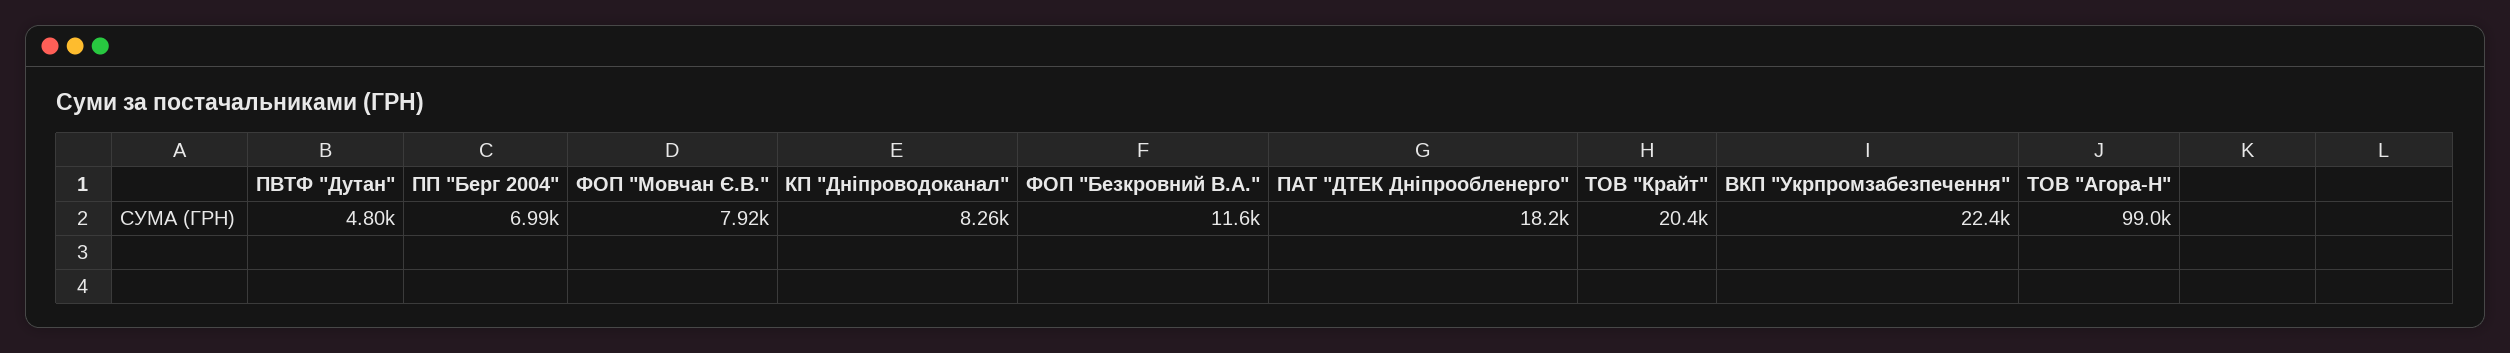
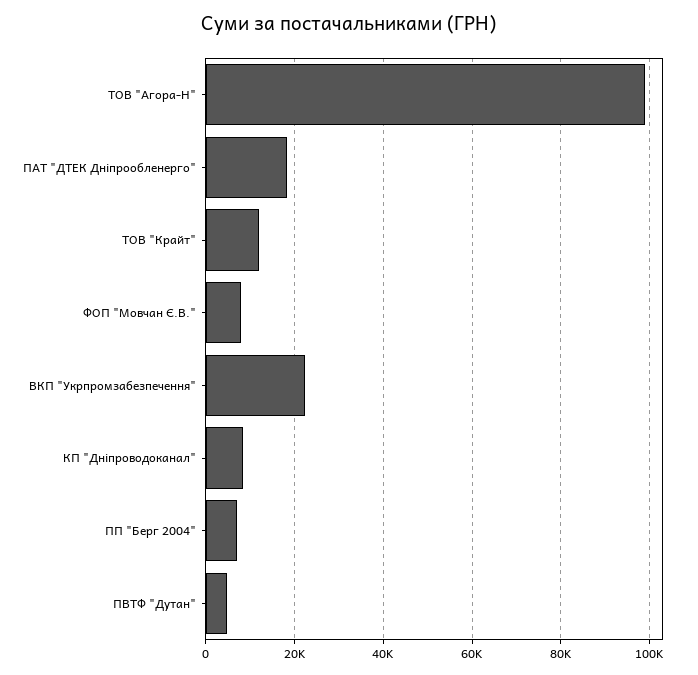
  {
    "ПВТФ \"Дутан\"": 4800,
    "ПП \"Берг 2004\"": 6990,
    "ФОП \"Мовчан Є.В.\"": 7920,
    "КП \"Дніпроводоканал\"": 8260,
-   "ФОП \"Безкровний В.А.\"": 11600,
    "ПАТ \"ДТЕК Дніпрообленерго\"": 18200,
-   "ТОВ \"Крайт\"": 20400,
+   "ТОВ \"Крайт\"": 12000,
    "ВКП \"Укрпромзабезпечення\"": 22400,
    "ТОВ \"Агора-Н\"": 99000
  }

